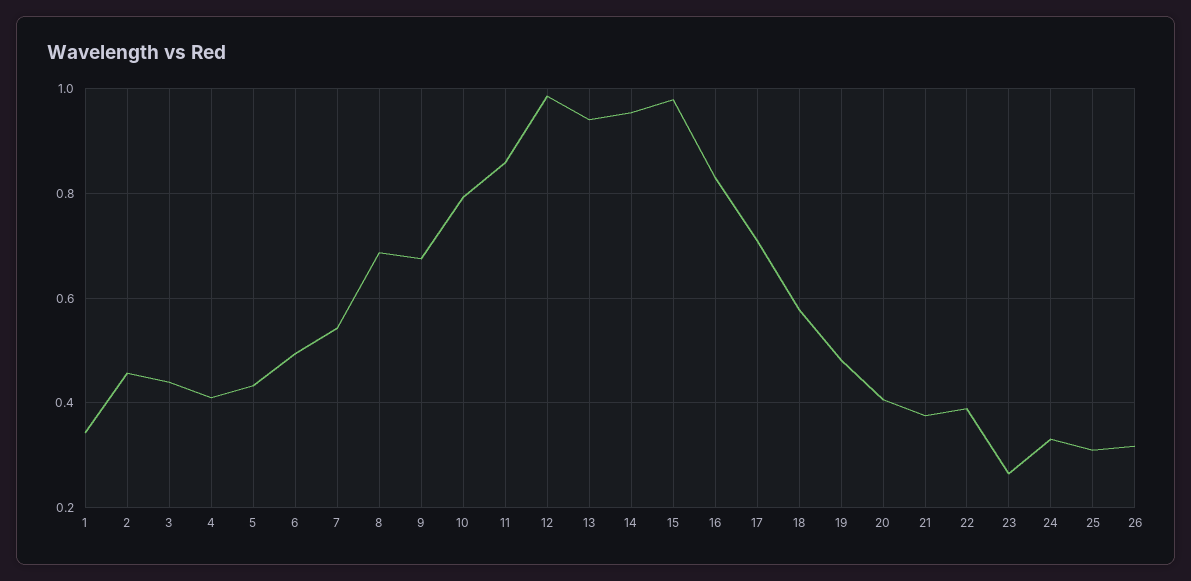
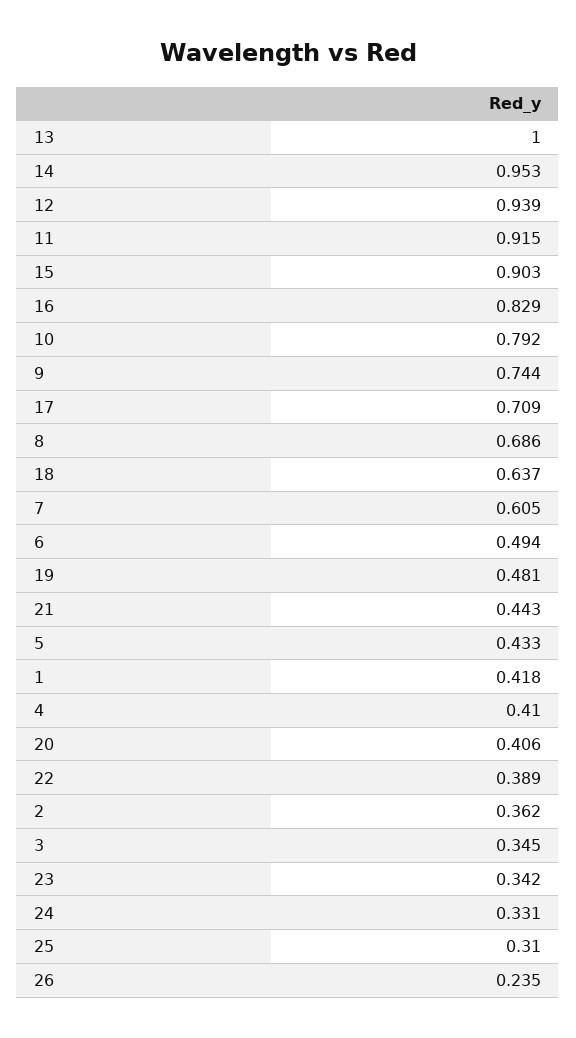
  {
-   "1": 0.34,
+   "1": 0.418,
-   "2": 0.46,
+   "2": 0.362,
-   "3": 0.44,
+   "3": 0.345,
    "4": 0.41,
    "5": 0.433,
    "6": 0.494,
-   "7": 0.54,
+   "7": 0.605,
    "8": 0.686,
-   "9": 0.68,
+   "9": 0.744,
    "10": 0.792,
-   "11": 0.86,
+   "11": 0.915,
-   "12": 0.98,
+   "12": 0.939,
-   "13": 0.94,
+   "13": 1,
    "14": 0.953,
-   "15": 0.98,
+   "15": 0.903,
    "16": 0.829,
    "17": 0.709,
-   "18": 0.58,
+   "18": 0.637,
    "19": 0.481,
    "20": 0.406,
-   "21": 0.38,
+   "21": 0.443,
    "22": 0.389,
-   "23": 0.26,
+   "23": 0.342,
    "24": 0.331,
    "25": 0.31,
-   "26": 0.32
+   "26": 0.235
  }

